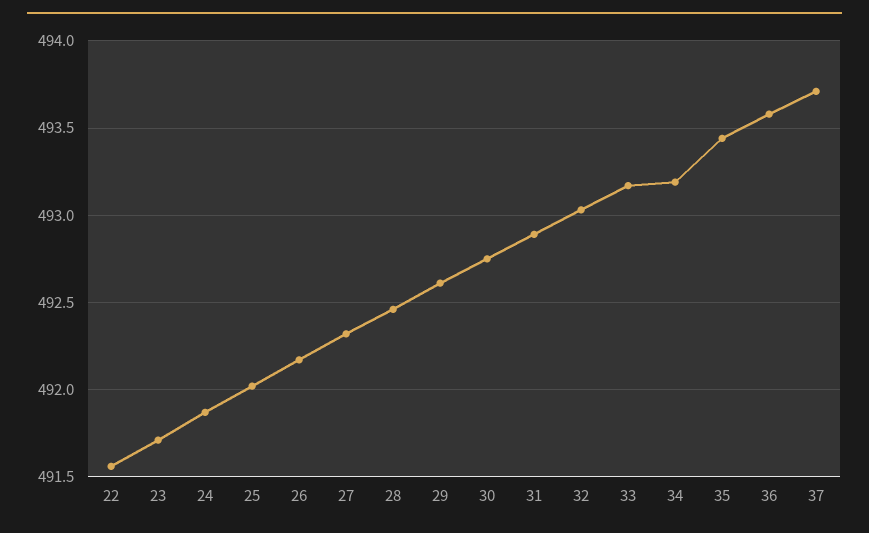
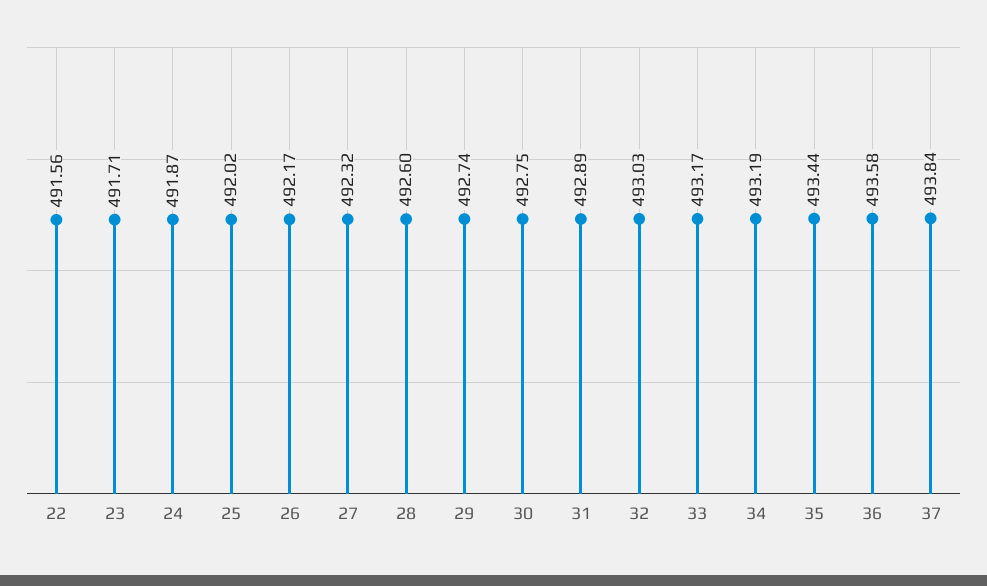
  {
    "22": 491.56,
    "23": 491.71,
    "24": 491.87,
    "25": 492.02,
    "26": 492.17,
    "27": 492.32,
-   "28": 492.45,
+   "28": 492.6,
-   "29": 492.6,
+   "29": 492.74,
    "30": 492.75,
    "31": 492.89,
    "32": 493.03,
    "33": 493.17,
    "34": 493.19,
    "35": 493.44,
    "36": 493.58,
-   "37": 493.7
+   "37": 493.84
  }

